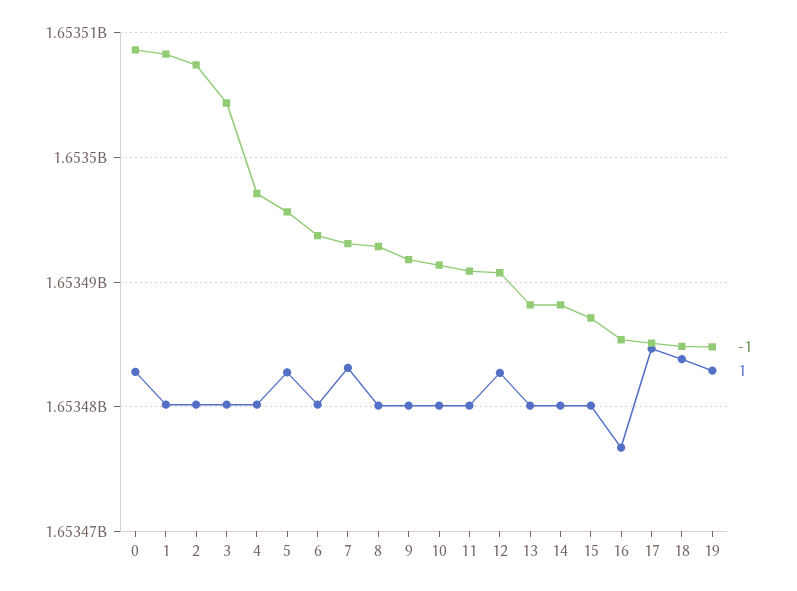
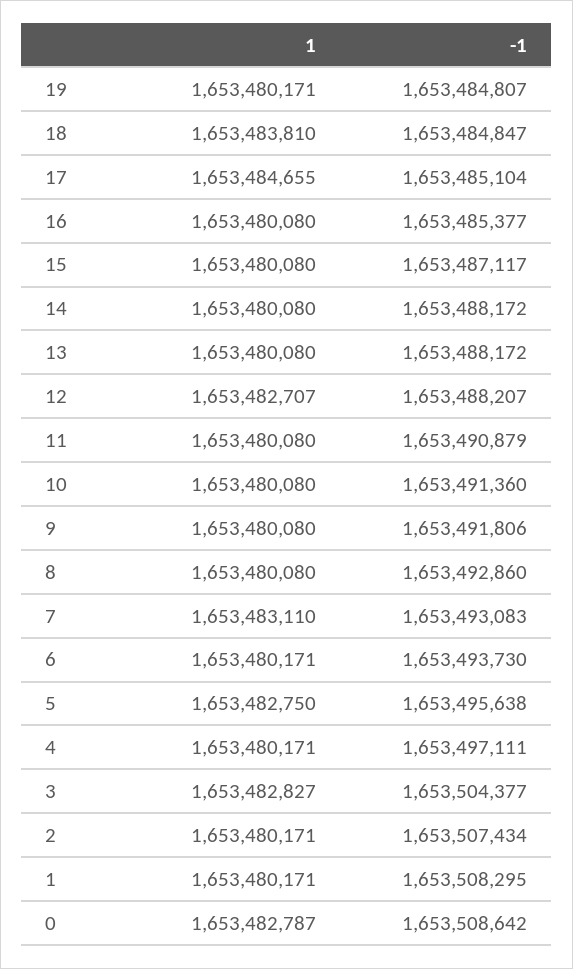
  {
    "-1": {
      "0": 1653508642,
      "1": 1653508295,
      "2": 1653507434,
      "3": 1653504377,
      "4": 1653497111,
      "5": 1653495638,
      "6": 1653493730,
      "7": 1653493083,
      "8": 1653492860,
      "9": 1653491806,
      "10": 1653491360,
      "11": 1653490879,
-     "12": 1653491000,
+     "12": 1653488207,
      "13": 1653488172,
      "14": 1653488172,
      "15": 1653487117,
      "16": 1653485377,
      "17": 1653485104,
      "18": 1653484847,
      "19": 1653484807
    },
    "1": {
      "0": 1653482787,
      "1": 1653480171,
      "2": 1653480171,
-     "3": 1653480000,
+     "3": 1653482827,
      "4": 1653480171,
      "5": 1653482750,
      "6": 1653480171,
      "7": 1653483110,
      "8": 1653480080,
      "9": 1653480080,
      "10": 1653480080,
      "11": 1653480080,
      "12": 1653482707,
      "13": 1653480080,
      "14": 1653480080,
      "15": 1653480080,
-     "16": 1653477000,
+     "16": 1653480080,
      "17": 1653484655,
      "18": 1653483810,
-     "19": 1653483000
+     "19": 1653480171
    }
  }

